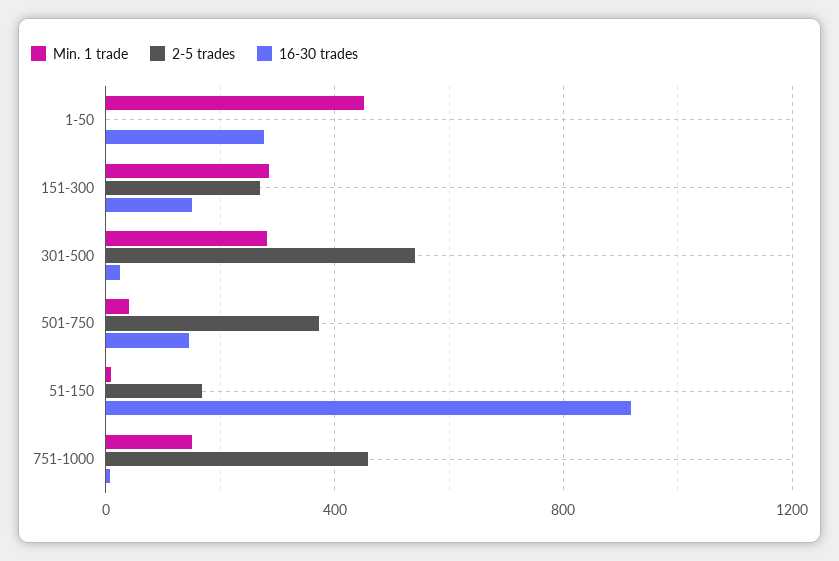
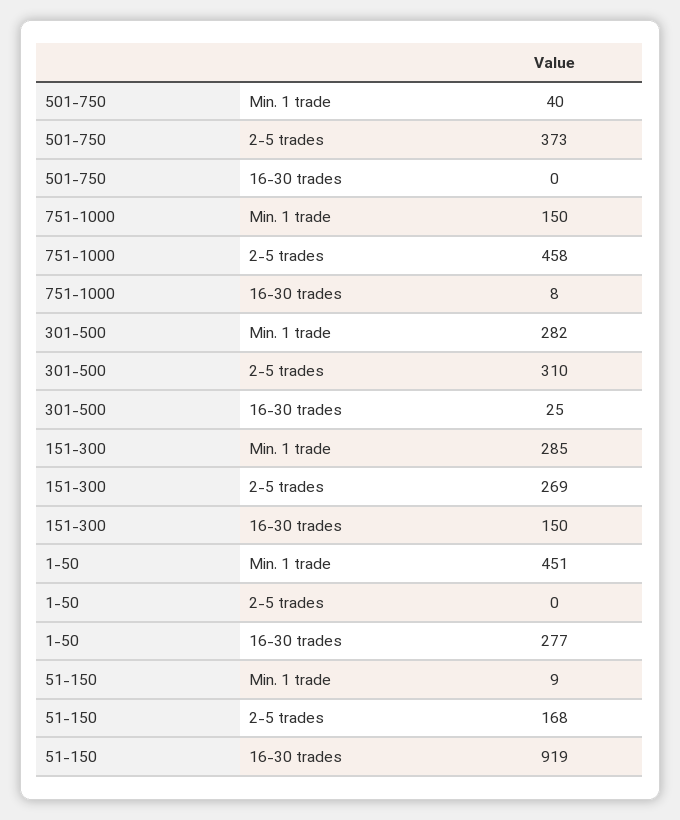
  {
    "Min. 1 trade": {
      "1-50": 451,
      "151-300": 285,
      "301-500": 282,
      "501-750": 40,
      "51-150": 9,
      "751-1000": 150
    },
    "2-5 trades": {
      "1-50": 0,
      "151-300": 269,
-     "301-500": 550,
+     "301-500": 310,
      "501-750": 373,
      "51-150": 168,
      "751-1000": 458
    },
    "16-30 trades": {
      "1-50": 277,
      "151-300": 150,
      "301-500": 25,
-     "501-750": 150,
+     "501-750": 0,
      "51-150": 919,
      "751-1000": 8
    }
  }

